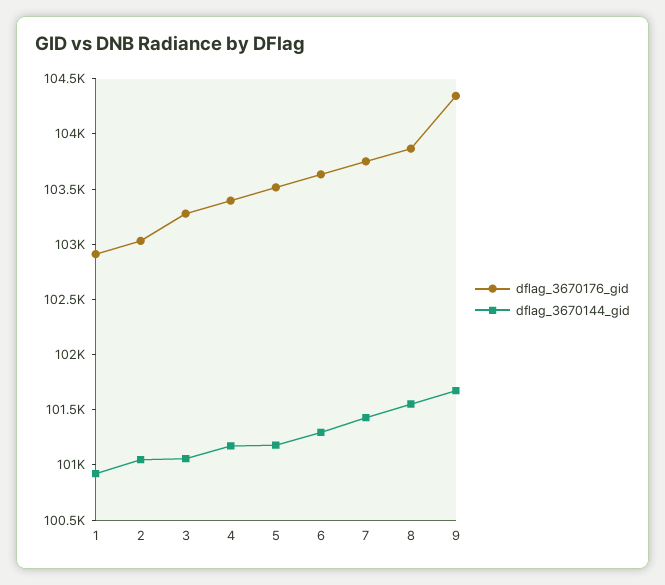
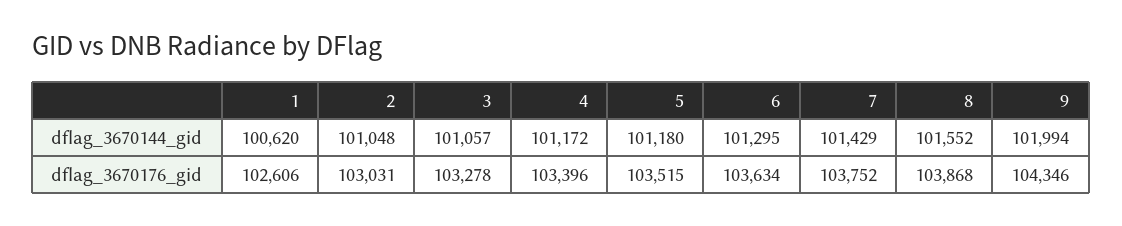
  {
    "dflag_3670176_gid": {
-     "1": 102900,
+     "1": 102606,
      "2": 103031,
      "3": 103278,
      "4": 103396,
      "5": 103515,
      "6": 103634,
      "7": 103752,
      "8": 103868,
      "9": 104346
    },
    "dflag_3670144_gid": {
-     "1": 100900,
+     "1": 100620,
      "2": 101048,
      "3": 101057,
      "4": 101172,
      "5": 101180,
      "6": 101295,
      "7": 101429,
      "8": 101552,
-     "9": 101700
+     "9": 101994
    }
  }

